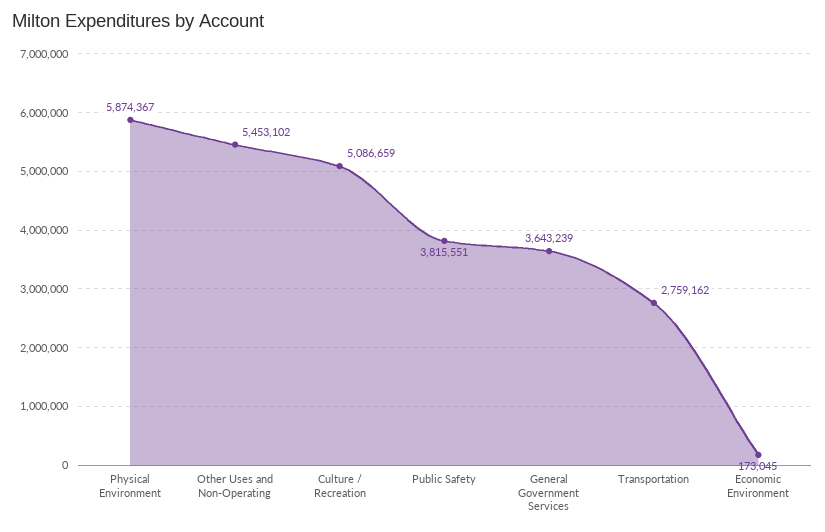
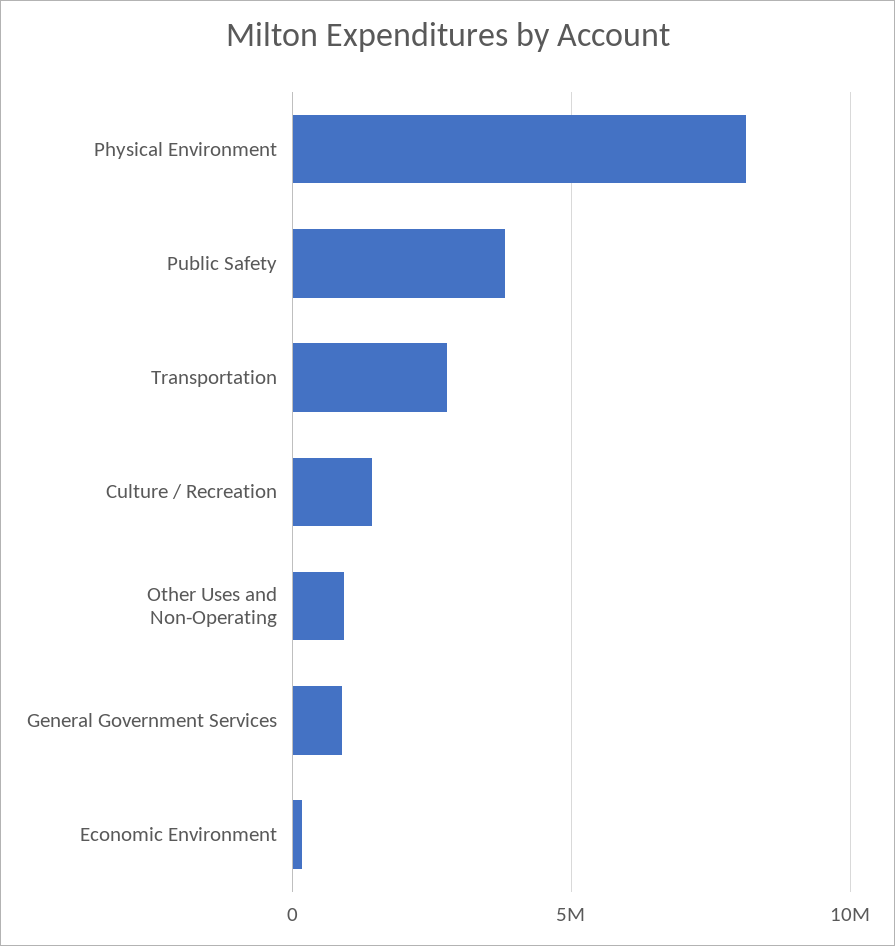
  {
-   "Physical Environment": 5874367,
+   "Physical Environment": 8000000,
-   "Other Uses and Non-Operating": 5453102,
+   "Other Uses and Non-Operating": 1000000,
-   "Culture / Recreation": 5086659,
+   "Culture / Recreation": 1500000,
    "Public Safety": 3815551,
-   "General Government Services": 3643239,
+   "General Government Services": 1000000,
    "Transportation": 2759162,
    "Economic Environment": 173045
  }

